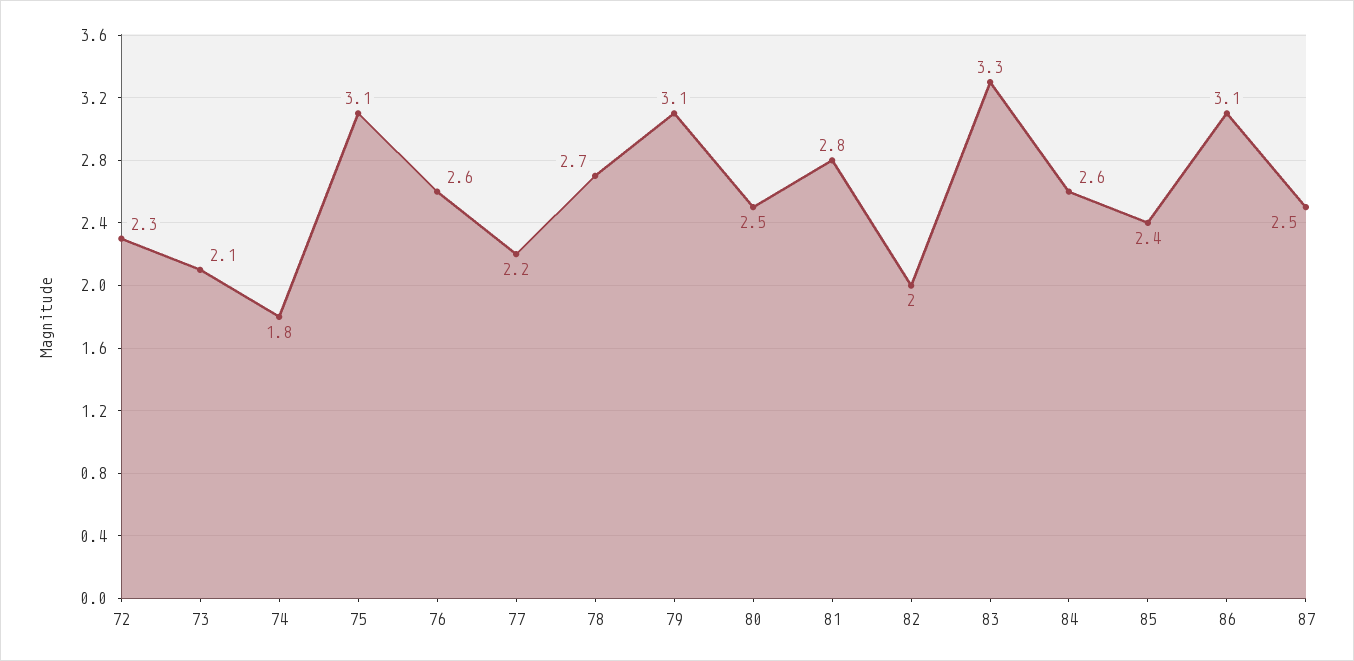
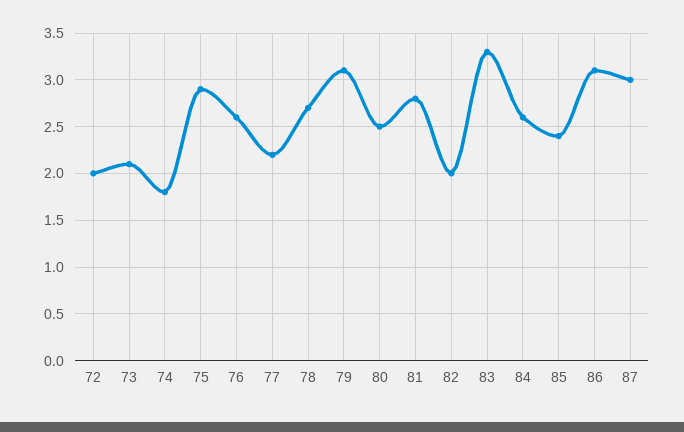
  {
-   "72": 2.3,
+   "72": 2,
    "73": 2.1,
    "74": 1.8,
-   "75": 3.1,
+   "75": 2.9,
    "76": 2.6,
    "77": 2.2,
    "78": 2.7,
    "79": 3.1,
    "80": 2.5,
    "81": 2.8,
    "82": 2,
    "83": 3.3,
    "84": 2.6,
    "85": 2.4,
    "86": 3.1,
-   "87": 2.5
+   "87": 3
  }

